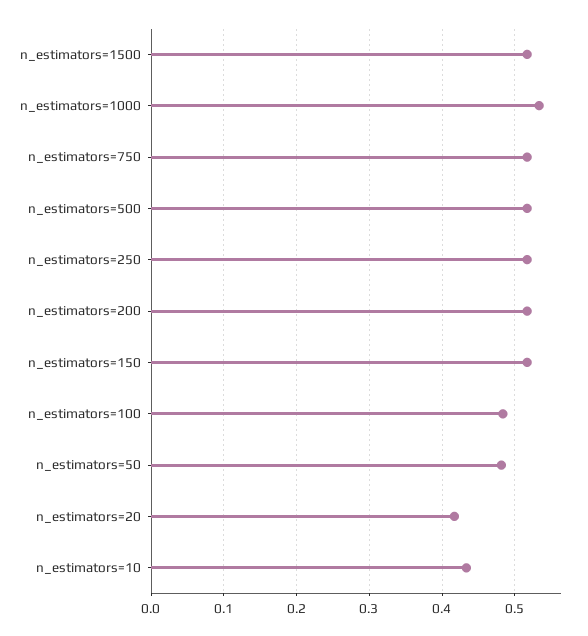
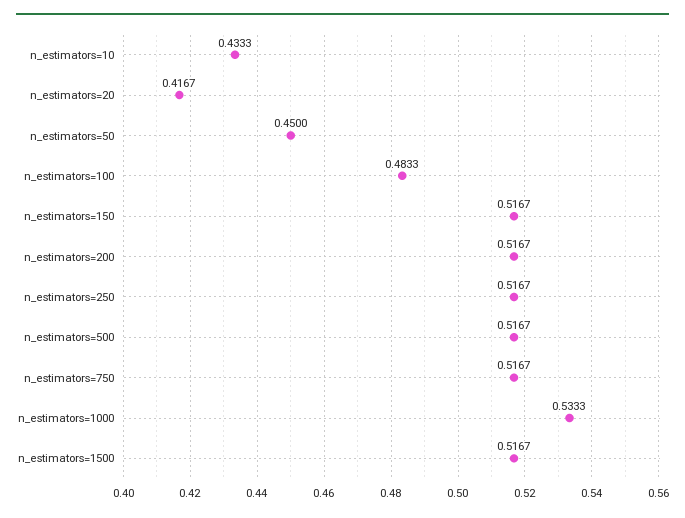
  {
    "n_estimators=1500": 0.5167,
    "n_estimators=1000": 0.5333,
    "n_estimators=750": 0.5167,
    "n_estimators=500": 0.5167,
    "n_estimators=250": 0.5167,
    "n_estimators=200": 0.5167,
    "n_estimators=150": 0.5167,
    "n_estimators=100": 0.4833,
-   "n_estimators=50": 0.48,
+   "n_estimators=50": 0.45,
    "n_estimators=20": 0.4167,
    "n_estimators=10": 0.4333
  }

